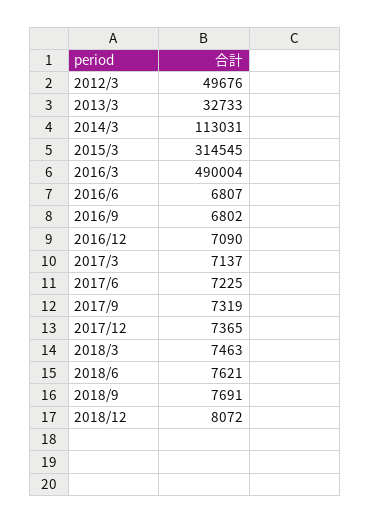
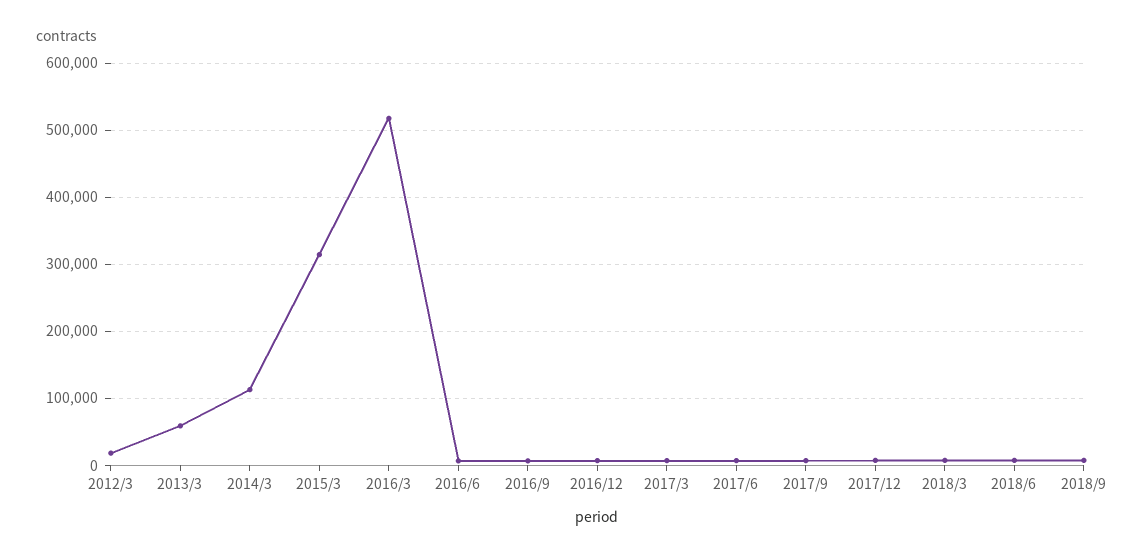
  {
-   "2012/3": 49676,
+   "2012/3": 20000,
-   "2013/3": 32733,
+   "2013/3": 60000,
    "2014/3": 113031,
    "2015/3": 314545,
-   "2016/3": 490004,
+   "2016/3": 520000,
    "2016/6": 6807,
    "2016/9": 6802,
    "2016/12": 7090,
    "2017/3": 7137,
    "2017/6": 7225,
    "2017/9": 7319,
    "2017/12": 7365,
    "2018/3": 7463,
    "2018/6": 7621,
-   "2018/9": 7691,
+   "2018/9": 7691
-   "2018/12": 8072
  }

